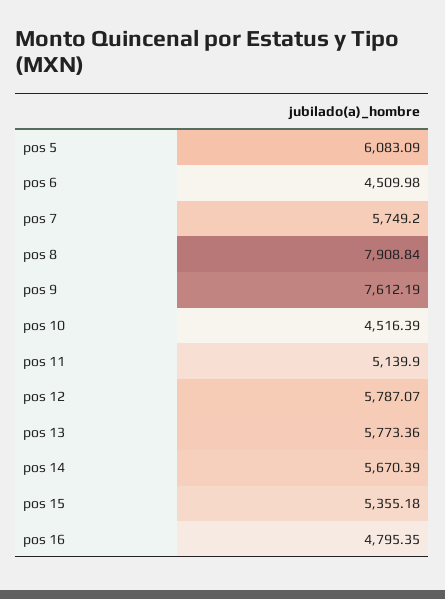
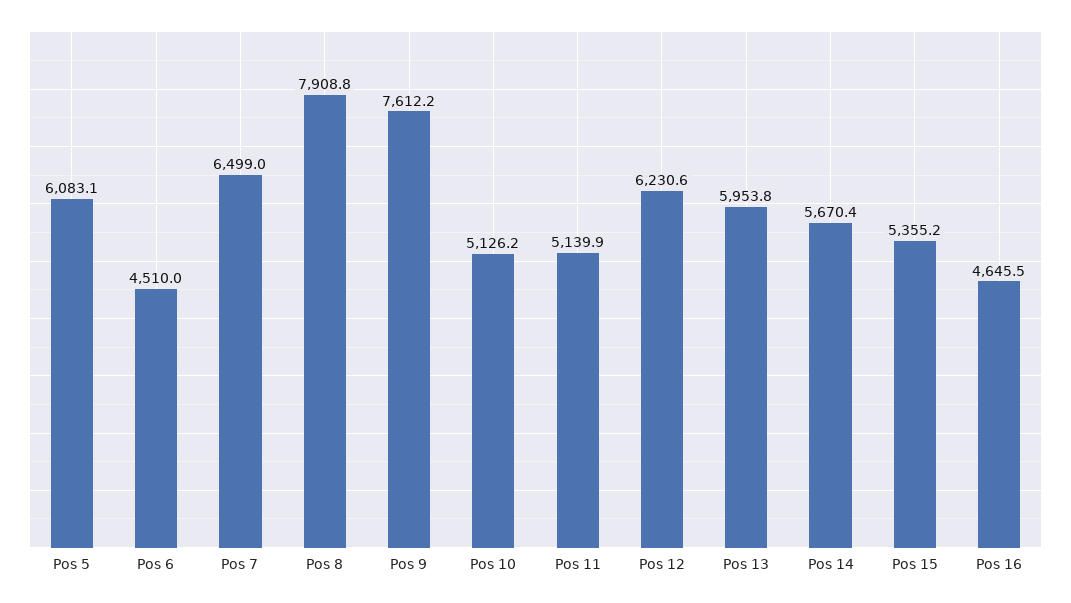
  {
    "pos 5": 6083.09,
    "pos 6": 4509.98,
-   "pos 7": 5749.2,
+   "pos 7": 6499,
    "pos 8": 7908.84,
    "pos 9": 7612.19,
-   "pos 10": 4516.39,
+   "pos 10": 5126.2,
    "pos 11": 5139.9,
-   "pos 12": 5787.07,
+   "pos 12": 6230.6,
-   "pos 13": 5773.36,
+   "pos 13": 5953.8,
    "pos 14": 5670.39,
    "pos 15": 5355.18,
-   "pos 16": 4795.35
+   "pos 16": 4645.5
  }

